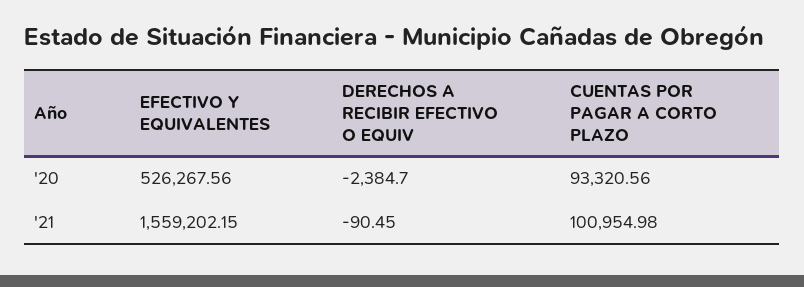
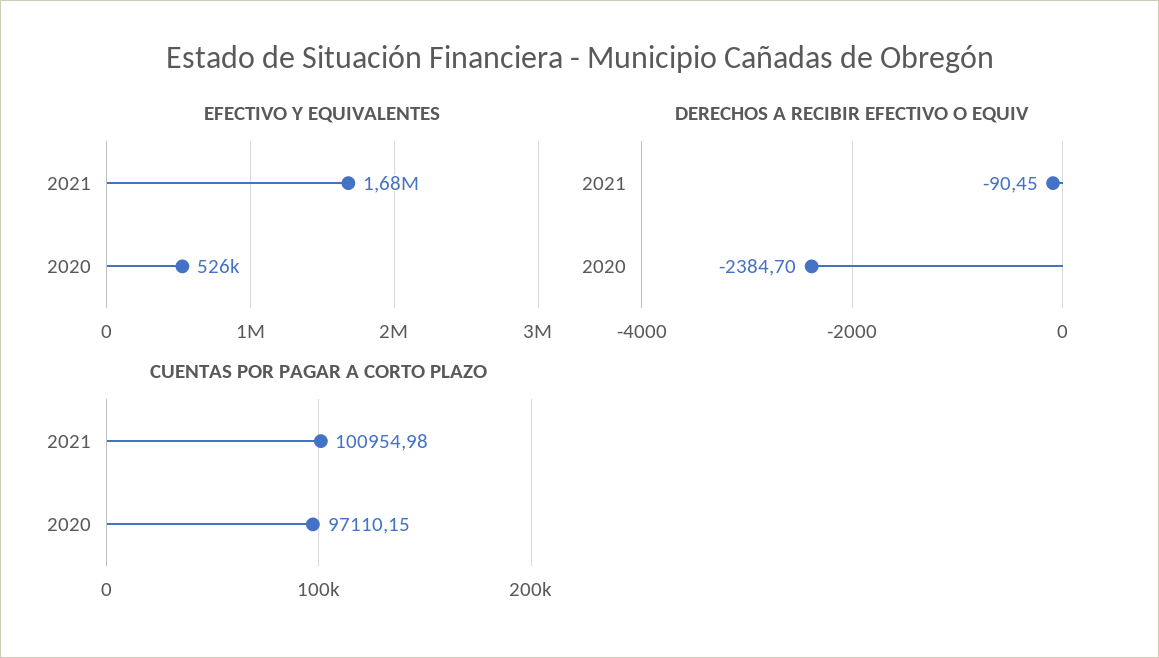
  {
    "EFECTIVO Y EQUIVALENTES": {
      "'20": 526267.56,
-     "'21": 1559202.15
+     "'21": 1680000
    },
    "DERECHOS A RECIBIR EFECTIVO O EQUIV": {
      "'20": -2384.7,
      "'21": -90.45
    },
    "CUENTAS POR PAGAR A CORTO PLAZO": {
-     "'20": 93320.56,
+     "'20": 97110.15,
      "'21": 100954.98
    }
  }

